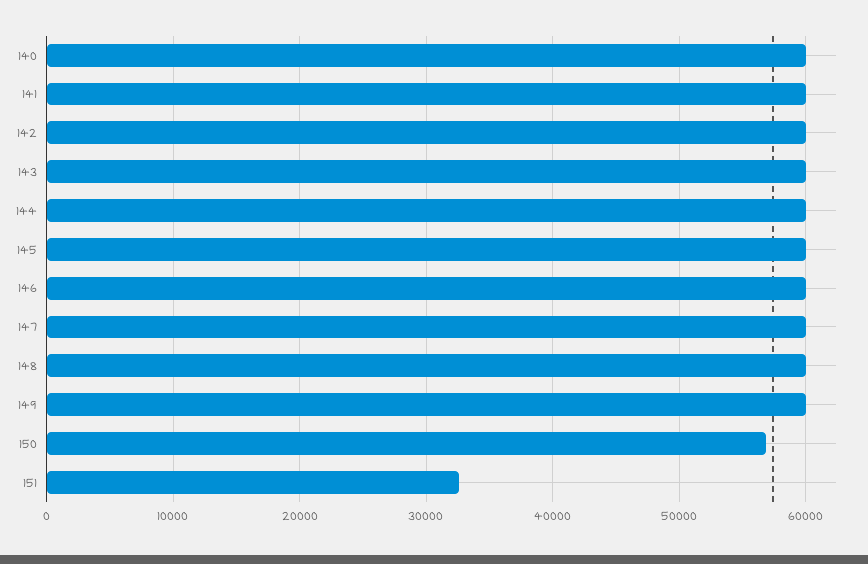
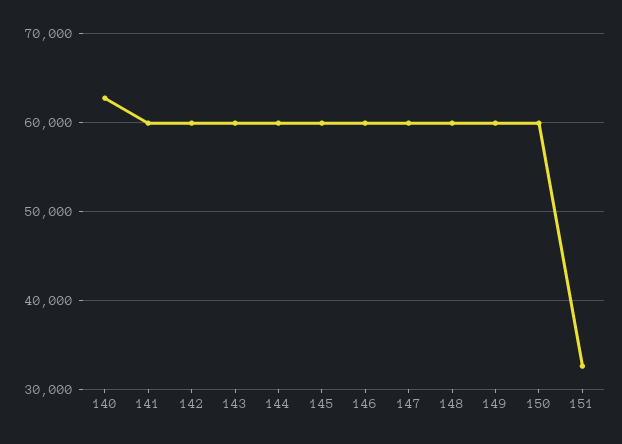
  {
-   "140": 60000,
+   "140": 63000,
    "141": 60000,
    "142": 60000,
    "143": 60000,
    "144": 60000,
    "145": 60000,
    "146": 60000,
    "147": 60000,
    "148": 60000,
    "149": 60000,
-   "150": 57000,
+   "150": 60000,
    "151": 33000
  }

